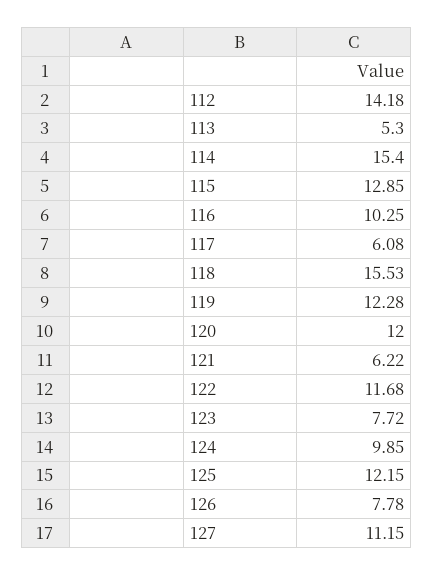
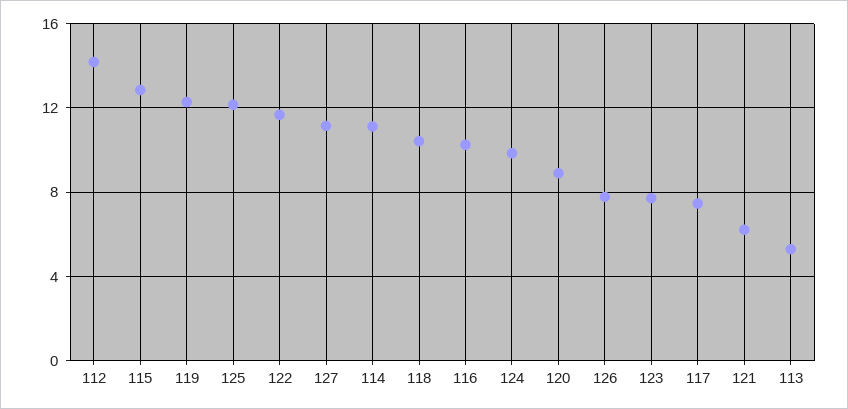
  {
    "112": 14.18,
    "113": 5.3,
-   "114": 15.4,
+   "114": 11,
    "115": 12.85,
    "116": 10.25,
-   "117": 6.08,
+   "117": 7.5,
-   "118": 15.53,
+   "118": 10.5,
    "119": 12.28,
-   "120": 12,
+   "120": 9,
    "121": 6.22,
    "122": 11.68,
    "123": 7.72,
    "124": 9.85,
    "125": 12.15,
    "126": 7.78,
    "127": 11.15
  }

